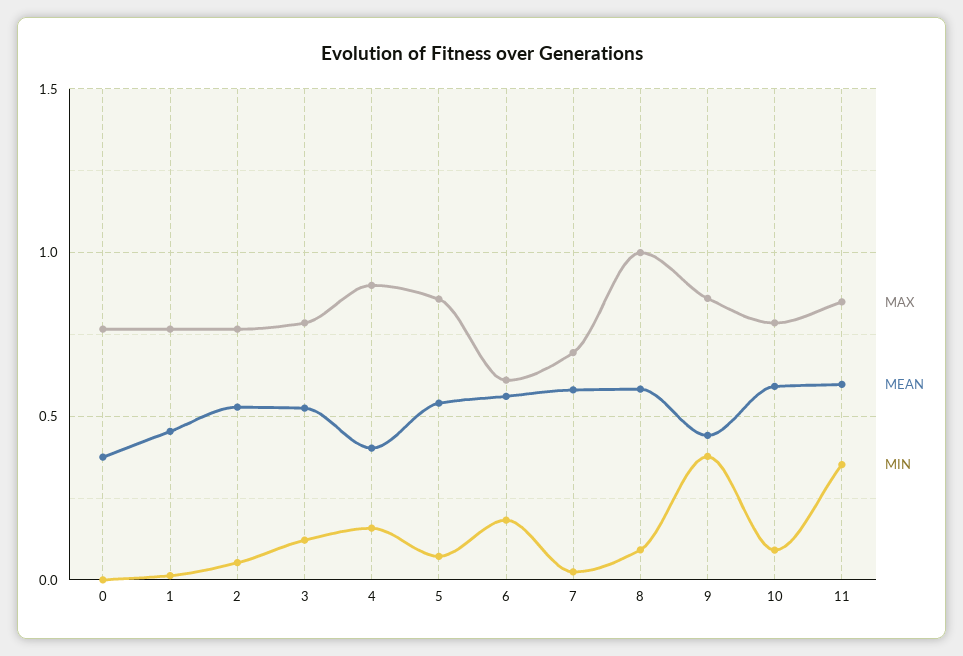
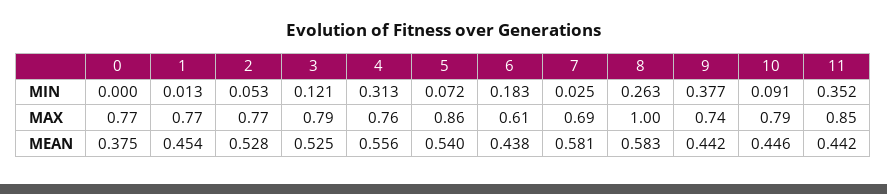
  {
    "MAX": {
      "0": 0.77,
      "1": 0.77,
      "2": 0.77,
      "3": 0.79,
-     "4": 0.9,
+     "4": 0.76,
      "5": 0.86,
      "6": 0.61,
      "7": 0.69,
      "8": 1,
-     "9": 0.85,
+     "9": 0.74,
      "10": 0.79,
      "11": 0.85
    },
    "MEAN": {
      "0": 0.375,
      "1": 0.454,
      "2": 0.528,
      "3": 0.525,
-     "4": 0.4,
+     "4": 0.556,
      "5": 0.54,
-     "6": 0.55,
+     "6": 0.438,
      "7": 0.581,
      "8": 0.583,
      "9": 0.442,
-     "10": 0.6,
+     "10": 0.446,
-     "11": 0.6
+     "11": 0.442
    },
    "MIN": {
      "0": 0,
      "1": 0.013,
      "2": 0.053,
      "3": 0.121,
-     "4": 0.15,
+     "4": 0.313,
      "5": 0.072,
      "6": 0.183,
      "7": 0.025,
-     "8": 0.1,
+     "8": 0.263,
      "9": 0.377,
      "10": 0.091,
      "11": 0.352
    }
  }

